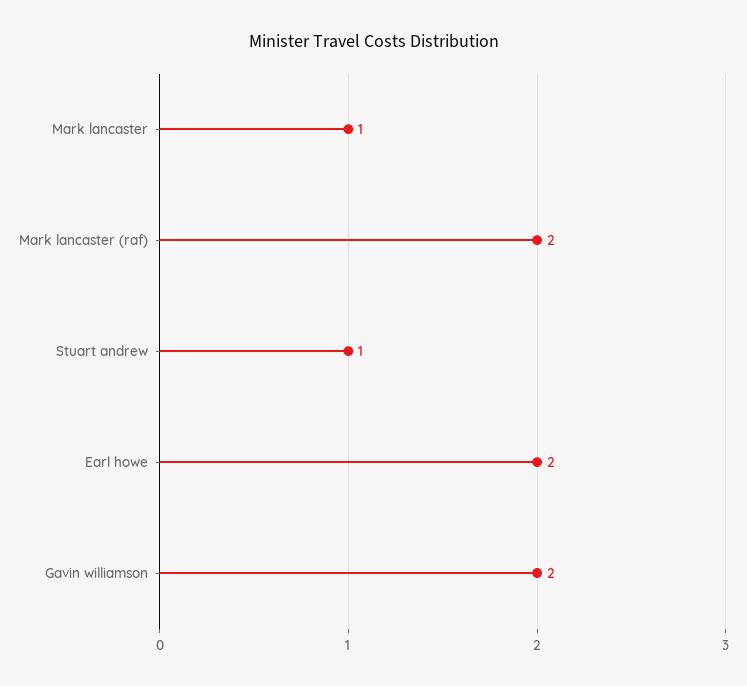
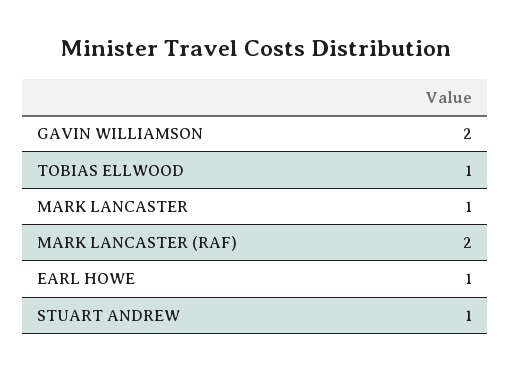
  {
    "Mark lancaster": 1,
    "Mark lancaster (raf)": 2,
    "Stuart andrew": 1,
-   "Earl howe": 2,
+   "Earl howe": 1,
-   "Gavin williamson": 2
+   "Gavin williamson": 2,
+   "TOBIAS ELLWOOD": 1
  }

